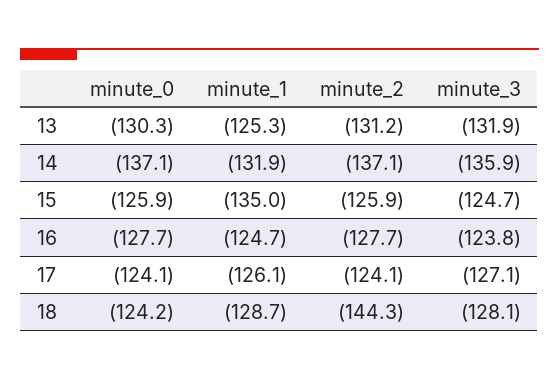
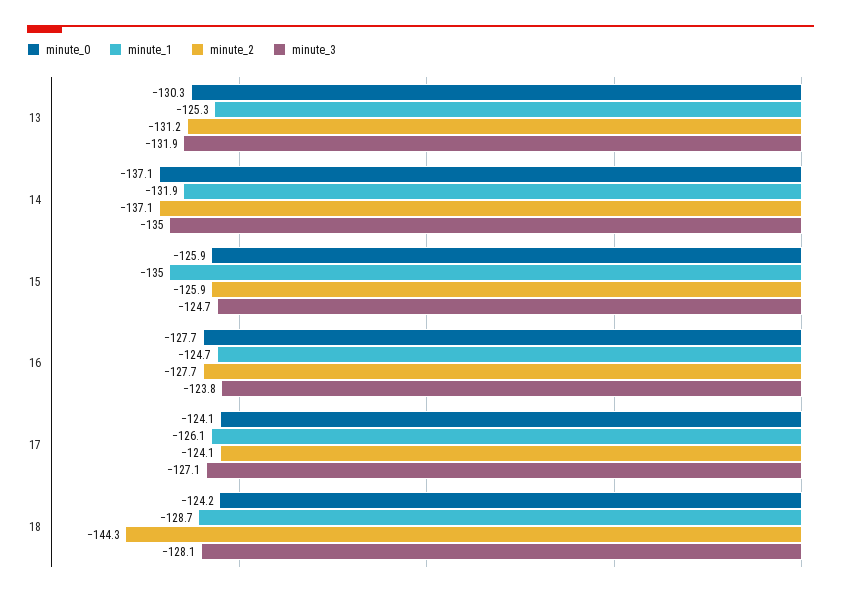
  {
    "minute_0": {
      "13": -130.3,
      "14": -137.1,
      "15": -125.9,
      "16": -127.7,
      "17": -124.1,
      "18": -124.2
    },
    "minute_1": {
      "13": -125.3,
      "14": -131.9,
      "15": -135,
      "16": -124.7,
      "17": -126.1,
      "18": -128.7
    },
    "minute_2": {
      "13": -131.2,
      "14": -137.1,
      "15": -125.9,
      "16": -127.7,
      "17": -124.1,
      "18": -144.3
    },
    "minute_3": {
      "13": -131.9,
-     "14": -135.9,
+     "14": -135,
      "15": -124.7,
      "16": -123.8,
      "17": -127.1,
      "18": -128.1
    }
  }

